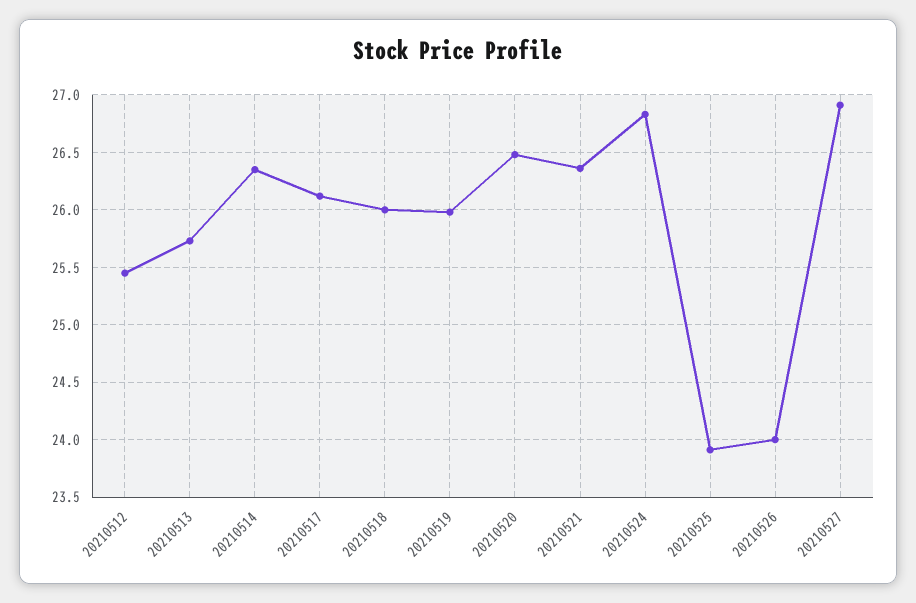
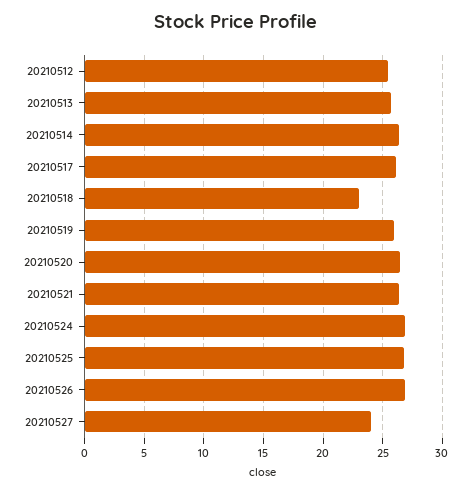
  {
    "20210512": 25.5,
    "20210513": 25.7,
    "20210514": 26.4,
    "20210517": 26.1,
-   "20210518": 26,
+   "20210518": 23,
    "20210519": 26,
    "20210520": 26.5,
    "20210521": 26.4,
    "20210524": 26.8,
-   "20210525": 23.9,
+   "20210525": 27,
-   "20210526": 24,
+   "20210526": 27,
-   "20210527": 26.9
+   "20210527": 24
  }

